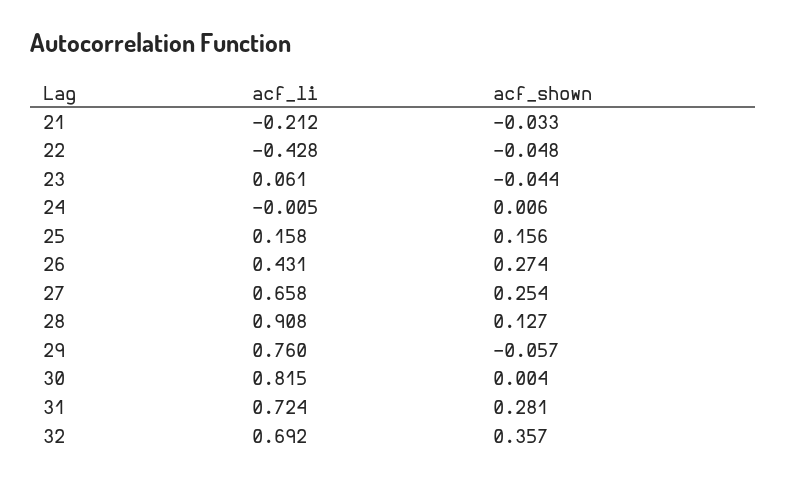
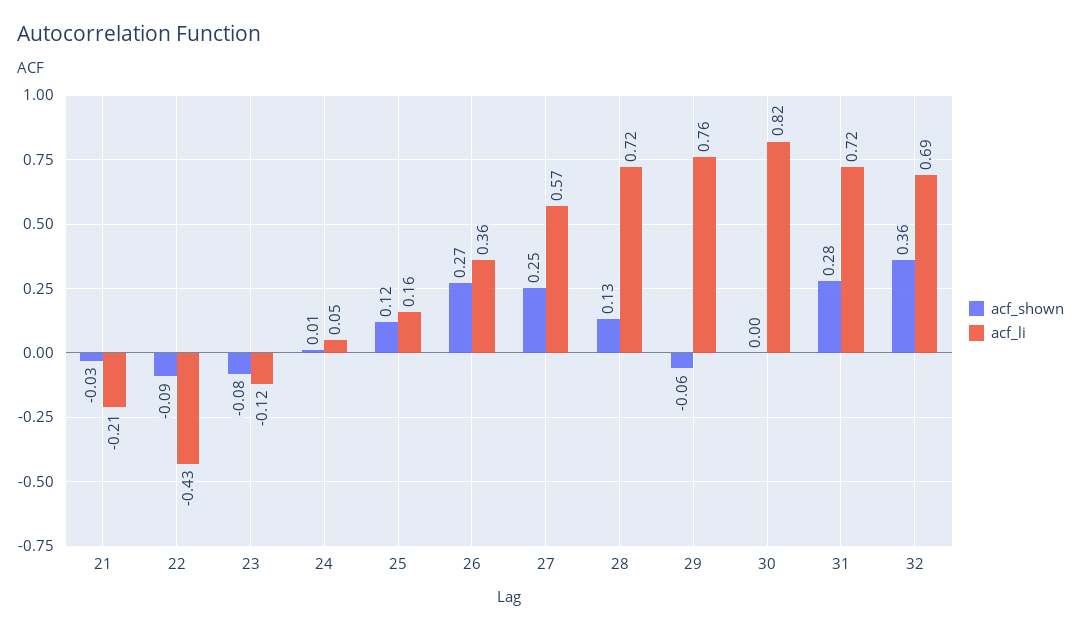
  {
    "acf_li": {
      "21": -0.212,
      "22": -0.428,
-     "23": 0.061,
+     "23": -0.12,
-     "24": -0.005,
+     "24": 0.05,
      "25": 0.158,
-     "26": 0.431,
+     "26": 0.36,
-     "27": 0.658,
+     "27": 0.57,
-     "28": 0.908,
+     "28": 0.72,
      "29": 0.76,
      "30": 0.815,
      "31": 0.724,
      "32": 0.692
    },
    "acf_shown": {
      "21": -0.033,
-     "22": -0.048,
+     "22": -0.09,
-     "23": -0.044,
+     "23": -0.08,
      "24": 0.006,
-     "25": 0.156,
+     "25": 0.12,
      "26": 0.274,
      "27": 0.254,
      "28": 0.127,
      "29": -0.057,
      "30": 0.004,
      "31": 0.281,
      "32": 0.357
    }
  }

